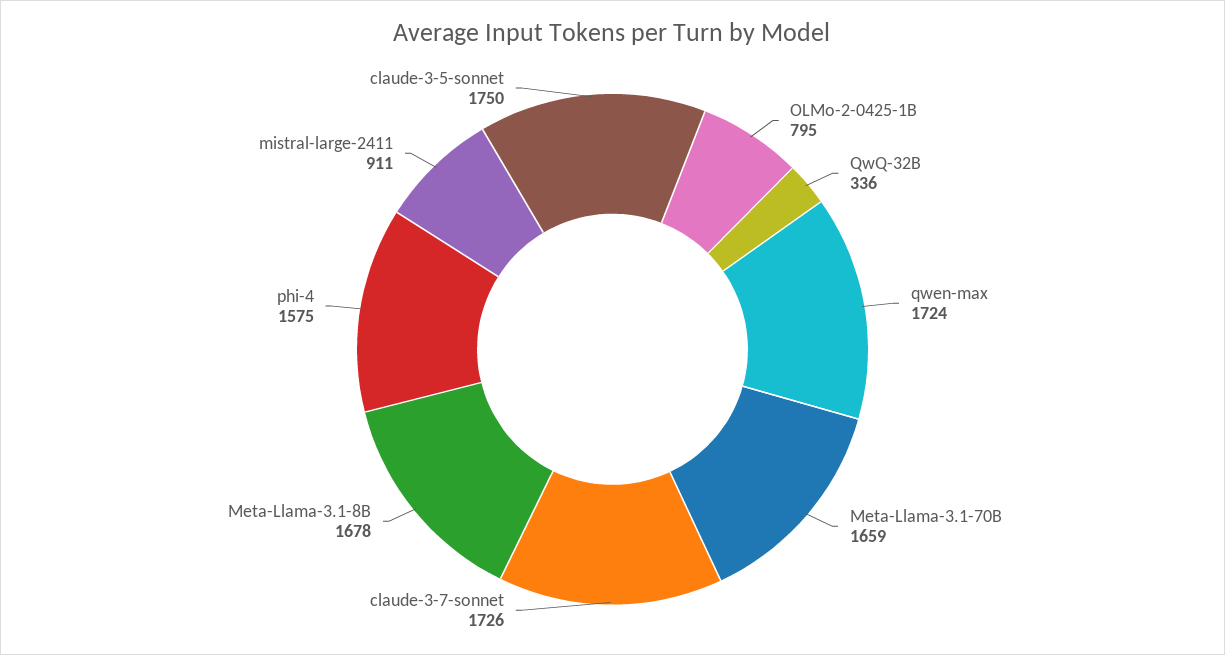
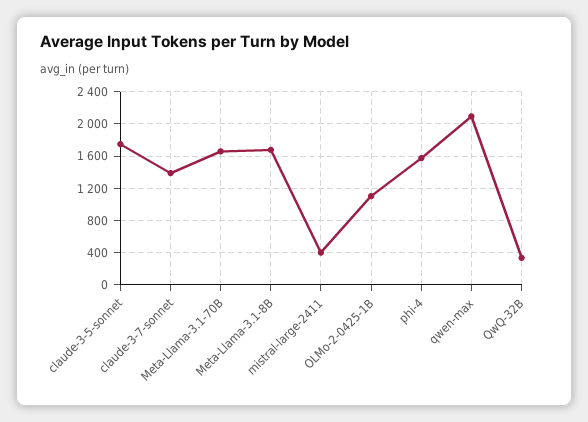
  {
-   "OLMo-2-0425-1B": 795,
+   "OLMo-2-0425-1B": 1100,
    "QwQ-32B": 336,
-   "qwen-max": 1724,
+   "qwen-max": 2100,
    "Meta-Llama-3.1-70B": 1659,
-   "claude-3-7-sonnet": 1726,
+   "claude-3-7-sonnet": 1400,
    "Meta-Llama-3.1-8B": 1678,
    "phi-4": 1575,
-   "mistral-large-2411": 911,
+   "mistral-large-2411": 400,
    "claude-3-5-sonnet": 1750
  }

